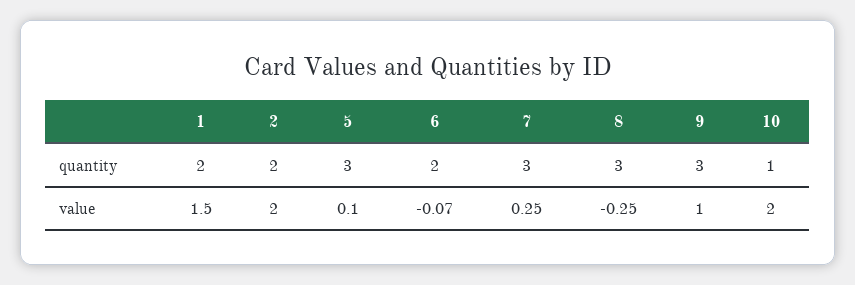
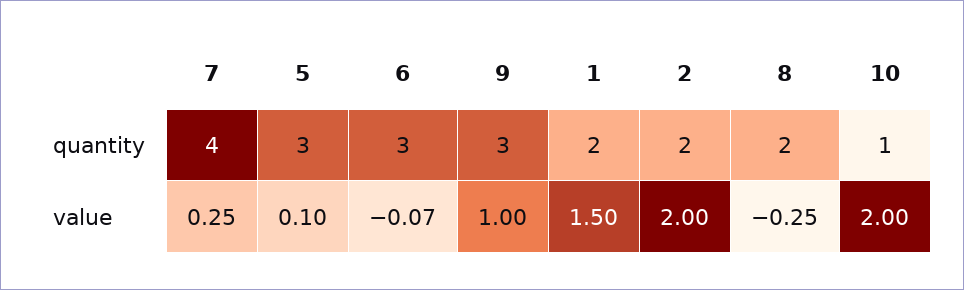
  {
    "1": {
      "quantity": 2,
      "value": 1.5
    },
    "2": {
      "quantity": 2,
      "value": 2
    },
    "5": {
      "quantity": 3,
      "value": 0.1
    },
    "6": {
-     "quantity": 2,
+     "quantity": 3,
      "value": -0.07
    },
    "7": {
-     "quantity": 3,
+     "quantity": 4,
      "value": 0.25
    },
    "8": {
-     "quantity": 3,
+     "quantity": 2,
      "value": -0.25
    },
    "9": {
      "quantity": 3,
      "value": 1
    },
    "10": {
      "quantity": 1,
      "value": 2
    }
  }

